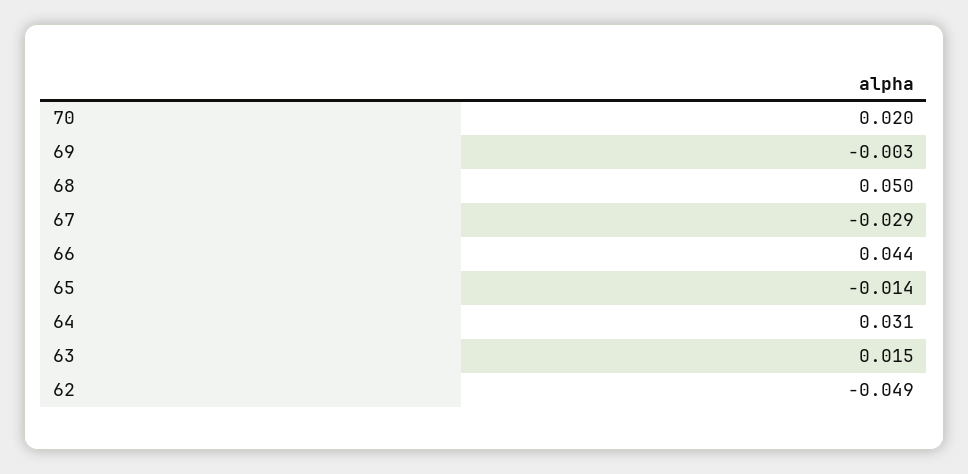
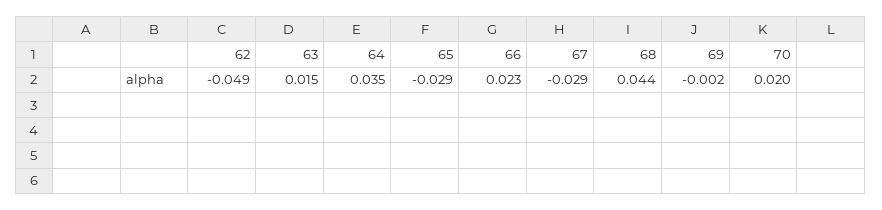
  {
    "70": 0.02,
-   "69": -0.003,
+   "69": -0.002,
-   "68": 0.05,
+   "68": 0.044,
    "67": -0.029,
-   "66": 0.044,
+   "66": 0.023,
-   "65": -0.014,
+   "65": -0.029,
-   "64": 0.031,
+   "64": 0.035,
    "63": 0.015,
    "62": -0.049
  }

